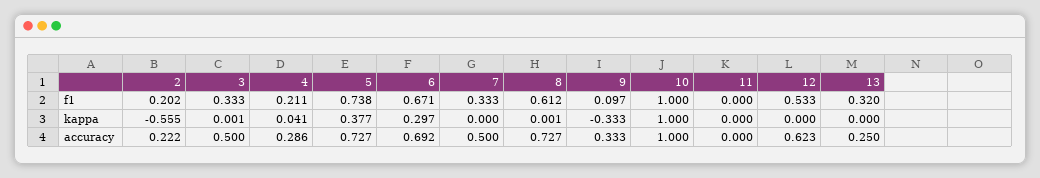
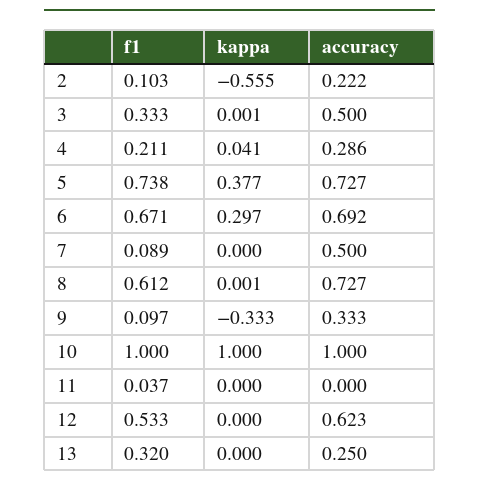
  {
    "2": {
-     "f1": 0.202,
+     "f1": 0.103,
      "kappa": -0.555,
      "accuracy": 0.222
    },
    "3": {
      "f1": 0.333,
      "kappa": 0.001,
      "accuracy": 0.5
    },
    "4": {
      "f1": 0.211,
      "kappa": 0.041,
      "accuracy": 0.286
    },
    "5": {
      "f1": 0.738,
      "kappa": 0.377,
      "accuracy": 0.727
    },
    "6": {
      "f1": 0.671,
      "kappa": 0.297,
      "accuracy": 0.692
    },
    "7": {
-     "f1": 0.333,
+     "f1": 0.089,
      "kappa": 0,
      "accuracy": 0.5
    },
    "8": {
      "f1": 0.612,
      "kappa": 0.001,
      "accuracy": 0.727
    },
    "9": {
      "f1": 0.097,
      "kappa": -0.333,
      "accuracy": 0.333
    },
    "10": {
      "f1": 1,
      "kappa": 1,
      "accuracy": 1
    },
    "11": {
-     "f1": 0,
+     "f1": 0.037,
      "kappa": 0,
      "accuracy": 0
    },
    "12": {
      "f1": 0.533,
      "kappa": 0,
      "accuracy": 0.623
    },
    "13": {
      "f1": 0.32,
      "kappa": 0,
      "accuracy": 0.25
    }
  }

